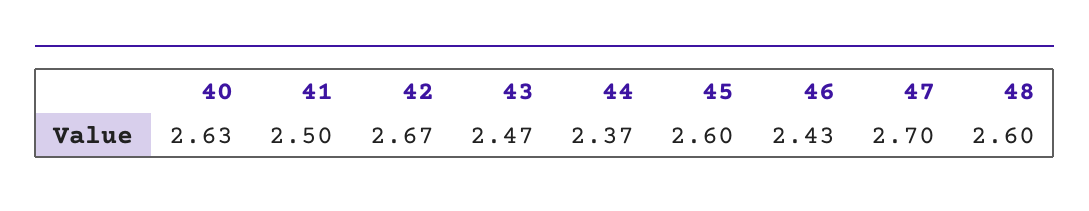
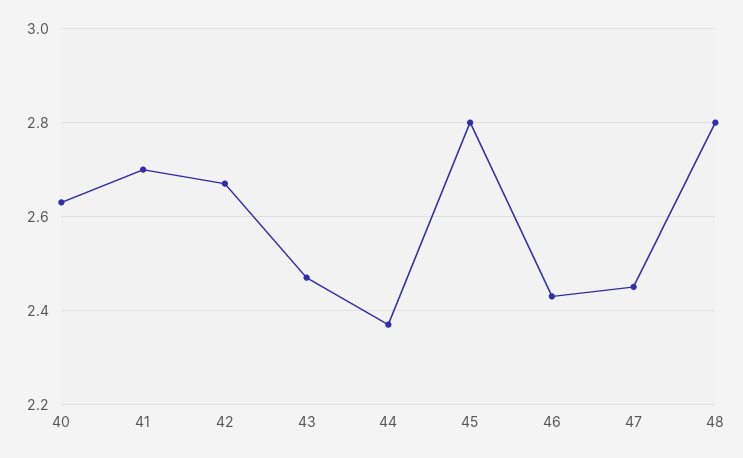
  {
    "40": 2.63,
-   "41": 2.5,
+   "41": 2.7,
    "42": 2.67,
    "43": 2.47,
    "44": 2.37,
-   "45": 2.6,
+   "45": 2.8,
    "46": 2.43,
-   "47": 2.7,
+   "47": 2.45,
-   "48": 2.6
+   "48": 2.8
  }

